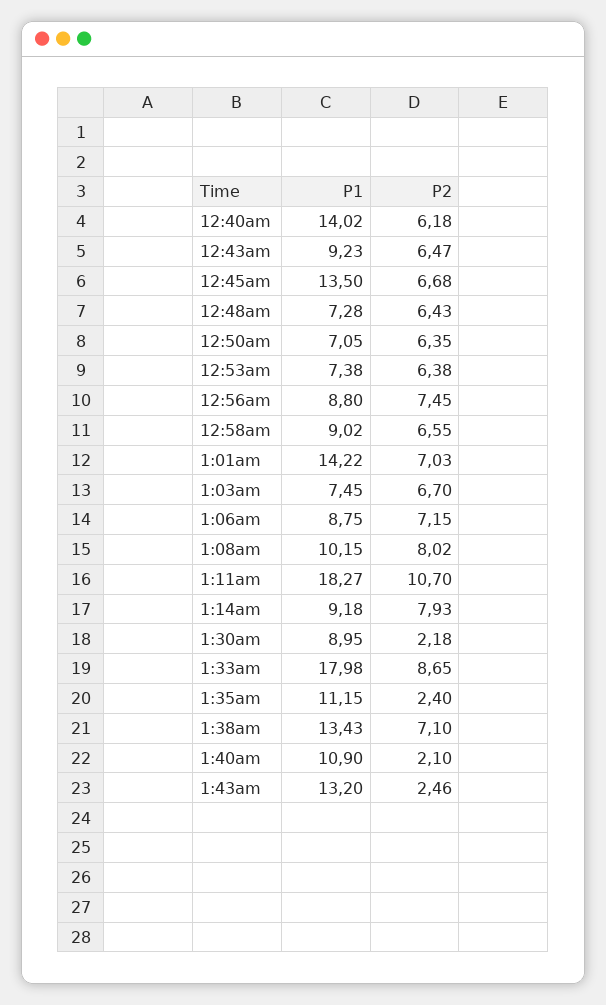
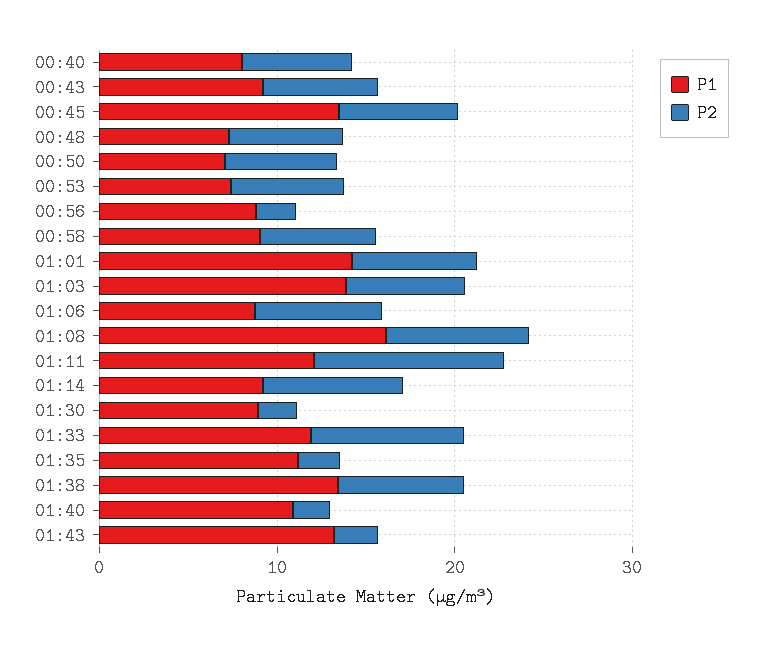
  {
    "P1": {
-     "12:40am": 14.02,
+     "12:40am": 8,
      "12:43am": 9.23,
      "12:45am": 13.5,
      "12:48am": 7.28,
      "12:50am": 7.05,
      "12:53am": 7.38,
      "12:56am": 8.8,
      "12:58am": 9.02,
      "1:01am": 14.22,
-     "1:03am": 7.45,
+     "1:03am": 14,
      "1:06am": 8.75,
-     "1:08am": 10.15,
+     "1:08am": 16,
-     "1:11am": 18.27,
+     "1:11am": 12,
      "1:14am": 9.18,
      "1:30am": 8.95,
-     "1:33am": 17.98,
+     "1:33am": 12,
      "1:35am": 11.15,
      "1:38am": 13.43,
      "1:40am": 10.9,
      "1:43am": 13.2
    },
    "P2": {
      "12:40am": 6.18,
      "12:43am": 6.47,
      "12:45am": 6.68,
      "12:48am": 6.43,
      "12:50am": 6.35,
      "12:53am": 6.38,
-     "12:56am": 7.45,
+     "12:56am": 2,
      "12:58am": 6.55,
      "1:01am": 7.03,
      "1:03am": 6.7,
      "1:06am": 7.15,
      "1:08am": 8.02,
      "1:11am": 10.7,
      "1:14am": 7.93,
      "1:30am": 2.18,
      "1:33am": 8.65,
      "1:35am": 2.4,
      "1:38am": 7.1,
      "1:40am": 2.1,
      "1:43am": 2.46
    }
  }

